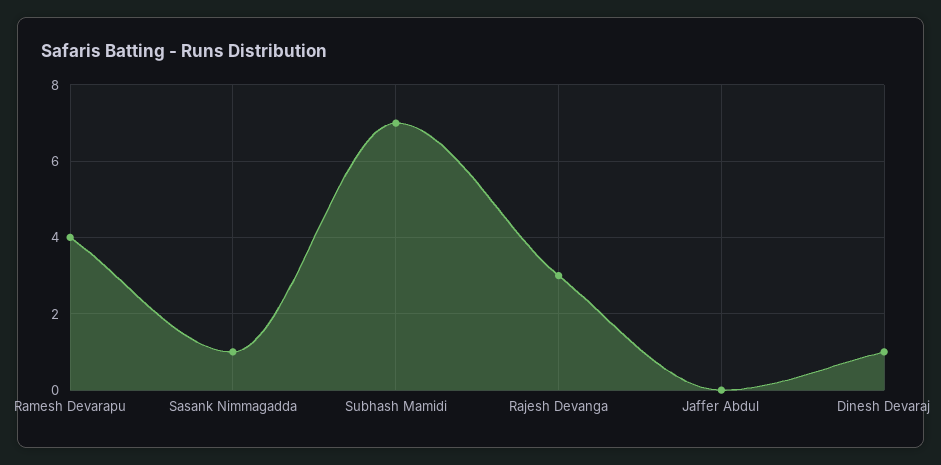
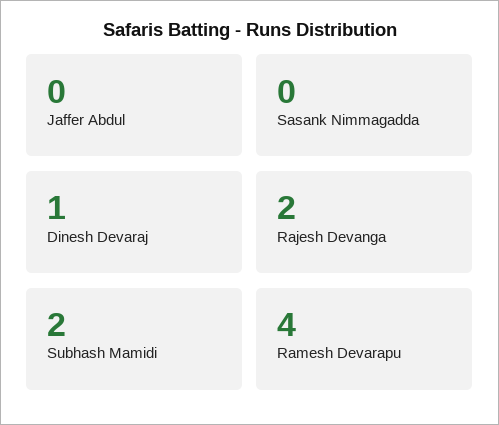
  {
    "Ramesh Devarapu": 4,
-   "Sasank Nimmagadda": 1,
+   "Sasank Nimmagadda": 0,
-   "Subhash Mamidi": 7,
+   "Subhash Mamidi": 2,
-   "Rajesh Devanga": 3,
+   "Rajesh Devanga": 2,
    "Jaffer Abdul": 0,
    "Dinesh Devaraj": 1
  }

